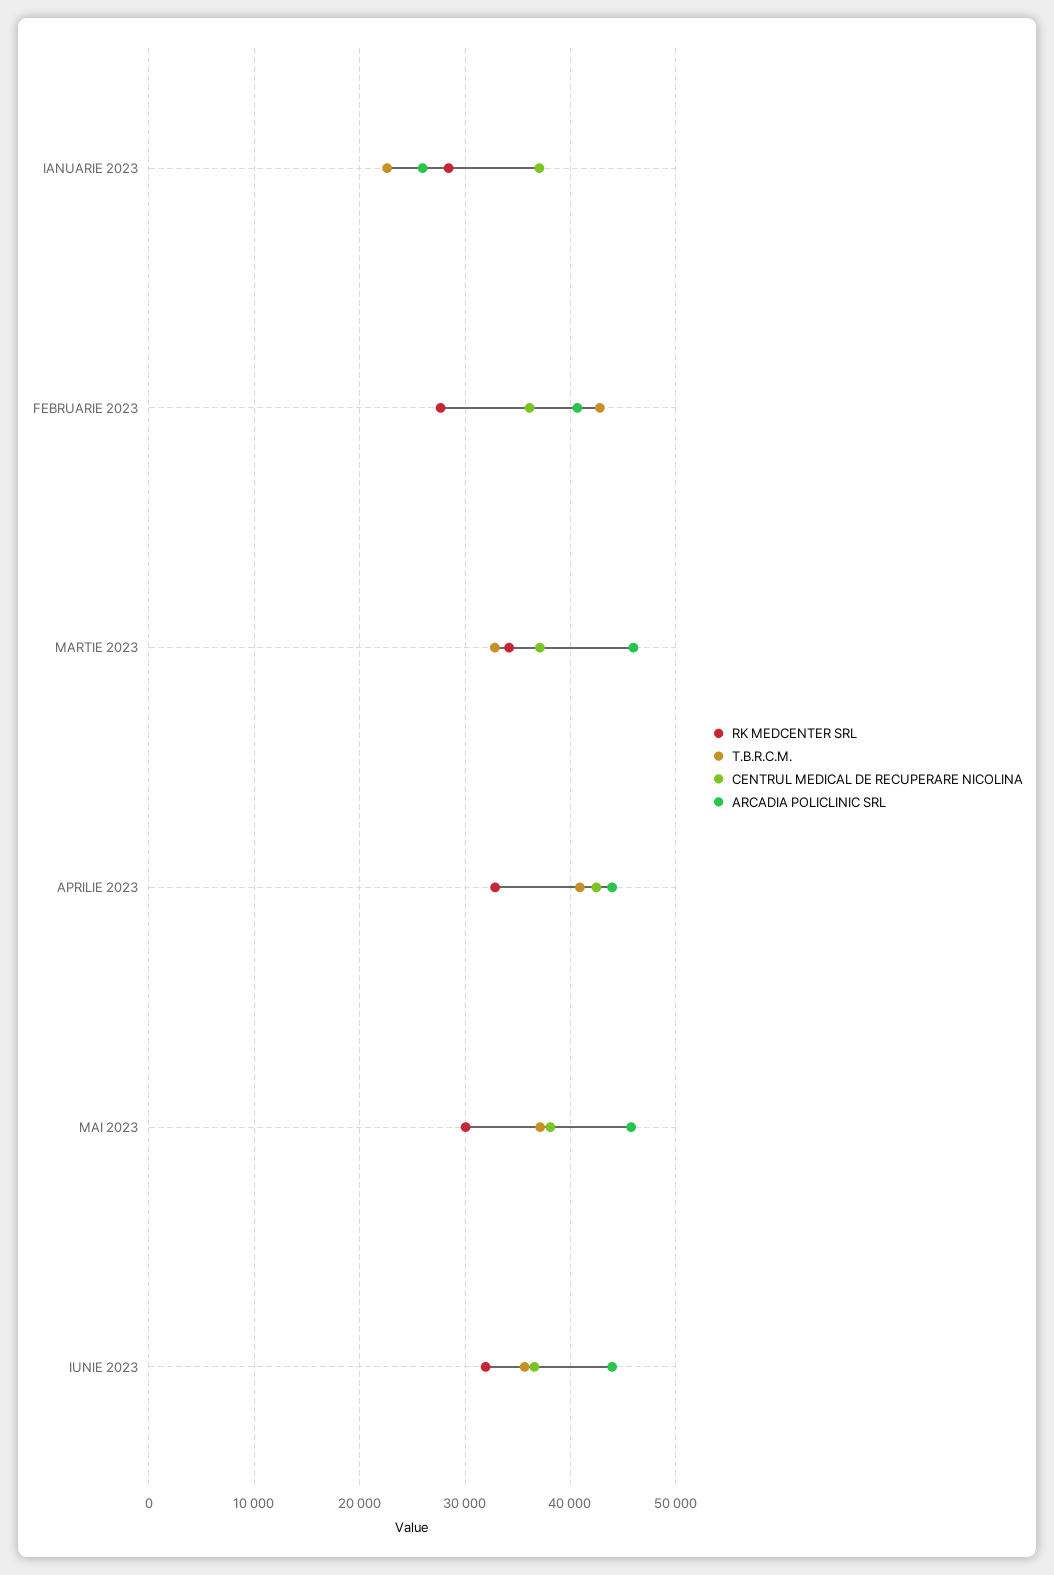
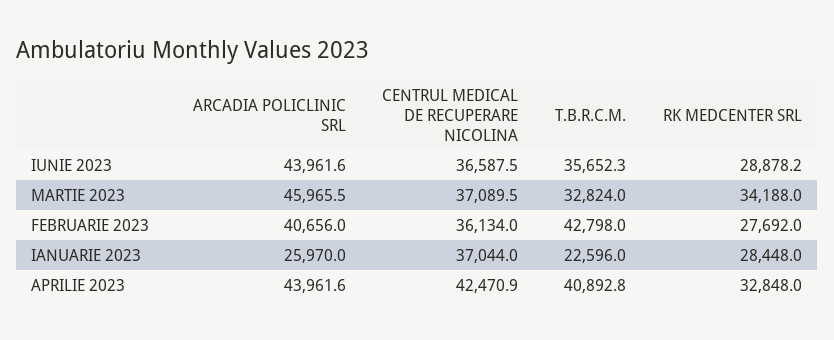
  {
    "RK MEDCENTER SRL": {
      "IANUARIE 2023": 28448,
      "FEBRUARIE 2023": 27692,
      "MARTIE 2023": 34188,
      "APRILIE 2023": 32848,
-     "MAI 2023": 30000,
-     "IUNIE 2023": 32000
+     "IUNIE 2023": 28878.2
    },
    "T.B.R.C.M.": {
      "IANUARIE 2023": 22596,
      "FEBRUARIE 2023": 42798,
      "MARTIE 2023": 32824,
      "APRILIE 2023": 40892.8,
-     "MAI 2023": 37000,
      "IUNIE 2023": 35652.3
    },
    "CENTRUL MEDICAL DE RECUPERARE NICOLINA": {
      "IANUARIE 2023": 37044,
      "FEBRUARIE 2023": 36134,
      "MARTIE 2023": 37089.5,
      "APRILIE 2023": 42470.9,
-     "MAI 2023": 38000,
      "IUNIE 2023": 36587.5
    },
    "ARCADIA POLICLINIC SRL": {
      "IANUARIE 2023": 25970,
      "FEBRUARIE 2023": 40656,
      "MARTIE 2023": 45965.5,
      "APRILIE 2023": 43961.6,
-     "MAI 2023": 46000,
      "IUNIE 2023": 43961.6
    }
  }

